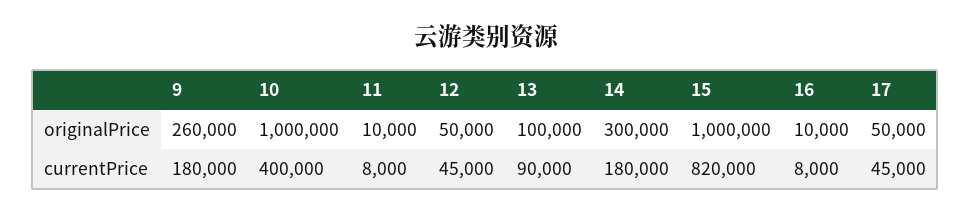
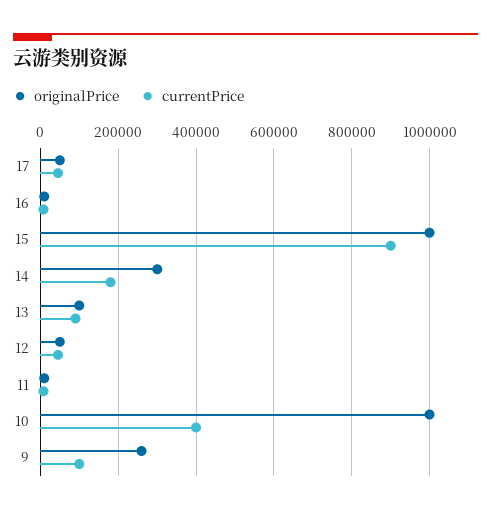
  {
    "originalPrice": {
      "9": 260000,
      "10": 1000000,
      "11": 10000,
      "12": 50000,
      "13": 100000,
      "14": 300000,
      "15": 1000000,
      "16": 10000,
      "17": 50000
    },
    "currentPrice": {
-     "9": 180000,
+     "9": 100000,
      "10": 400000,
      "11": 8000,
      "12": 45000,
      "13": 90000,
      "14": 180000,
-     "15": 820000,
+     "15": 900000,
      "16": 8000,
      "17": 45000
    }
  }

